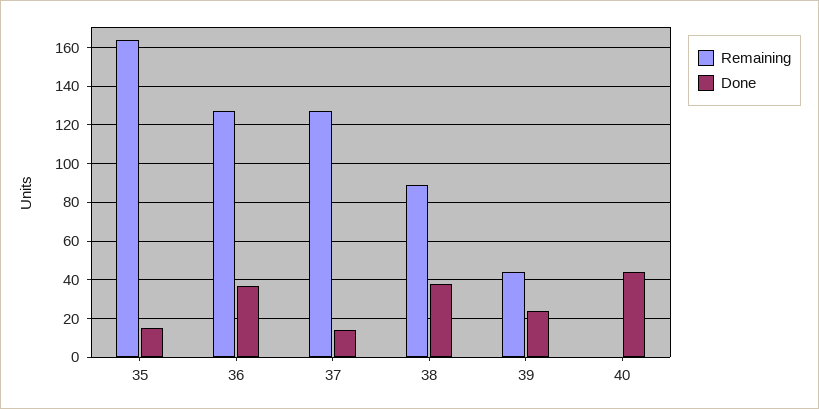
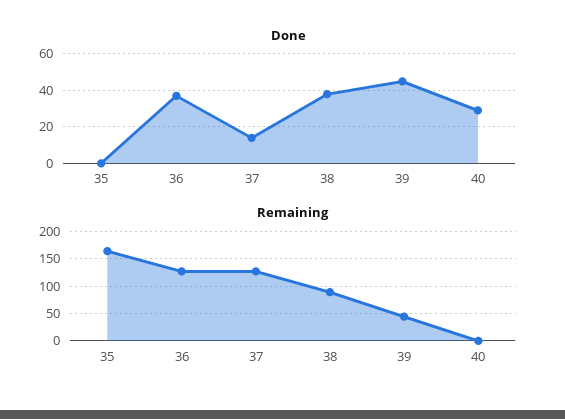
  {
    "Remaining": {
      "35": 165,
      "36": 125,
      "37": 125,
      "38": 90,
      "39": 45,
      "40": 0
    },
    "Done": {
-     "35": 15,
+     "35": 0,
      "36": 35,
      "37": 15,
      "38": 40,
-     "39": 25,
+     "39": 45,
-     "40": 45
+     "40": 30
    }
  }

